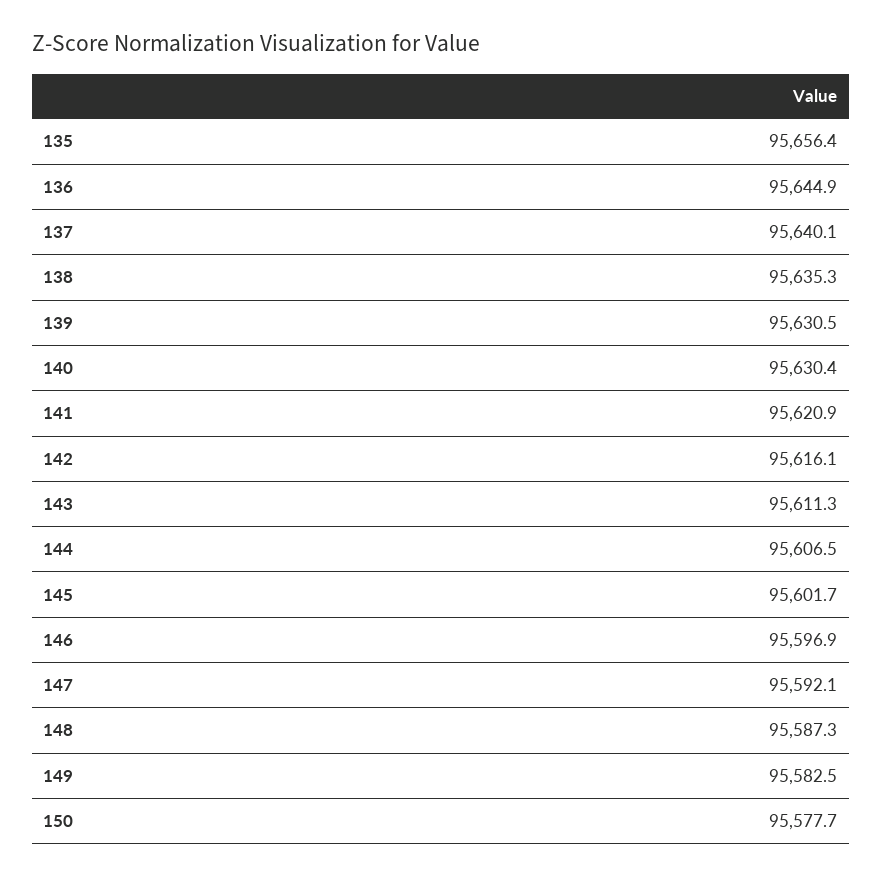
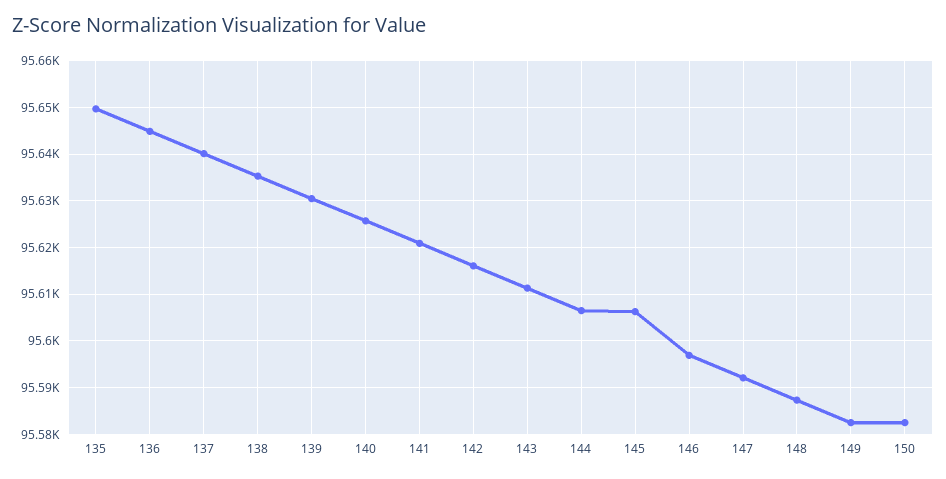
  {
-   "135": 95656.4,
+   "135": 95650,
    "136": 95644.9,
    "137": 95640.1,
    "138": 95635.3,
    "139": 95630.5,
-   "140": 95630.4,
+   "140": 95626,
    "141": 95620.9,
    "142": 95616.1,
    "143": 95611.3,
    "144": 95606.5,
-   "145": 95601.7,
+   "145": 95606,
    "146": 95596.9,
    "147": 95592.1,
    "148": 95587.3,
    "149": 95582.5,
-   "150": 95577.7
+   "150": 95582
  }

